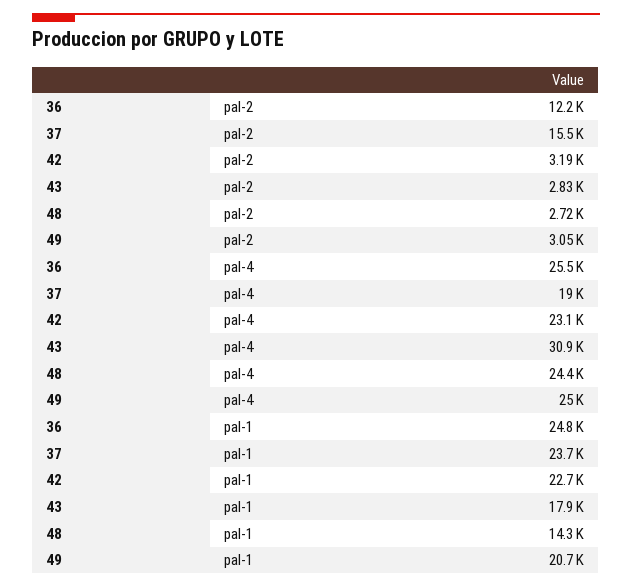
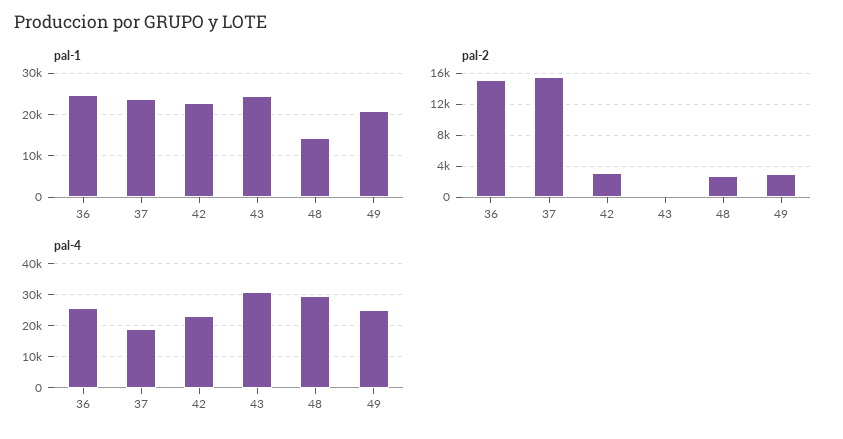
  {
    "pal-2": {
-     "36": 12200,
+     "36": 15000,
      "37": 15500,
      "42": 3190,
-     "43": 2830,
+     "43": 0,
      "48": 2720,
      "49": 3050
    },
    "pal-4": {
      "36": 25500,
      "37": 19000,
      "42": 23100,
      "43": 30900,
-     "48": 24400,
+     "48": 30000,
      "49": 25000
    },
    "pal-1": {
      "36": 24800,
      "37": 23700,
      "42": 22700,
-     "43": 17900,
+     "43": 24000,
      "48": 14300,
      "49": 20700
    }
  }

